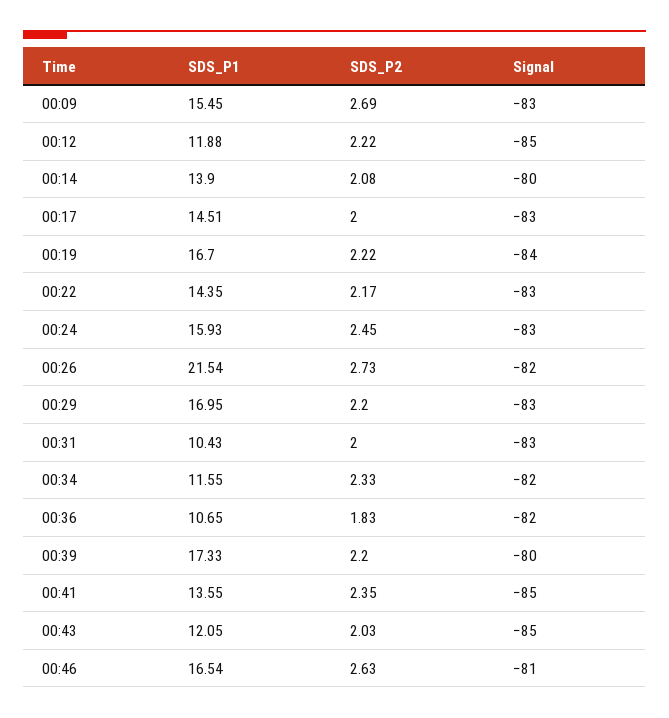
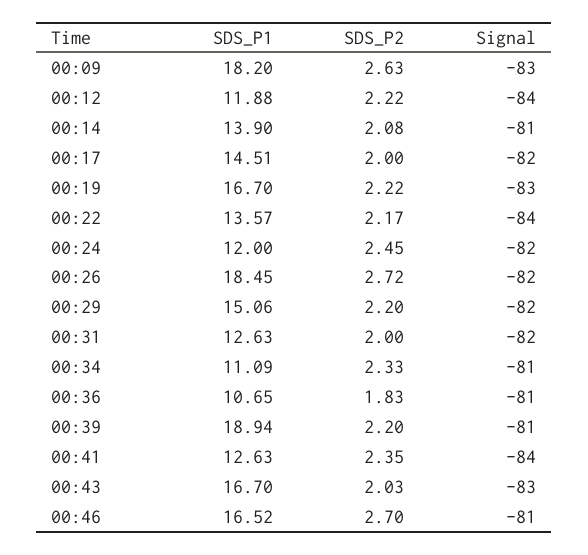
  {
    "SDS_P1": {
-     "00:09": 15.45,
+     "00:09": 18.2,
      "00:12": 11.88,
      "00:14": 13.9,
      "00:17": 14.51,
      "00:19": 16.7,
-     "00:22": 14.35,
+     "00:22": 13.57,
-     "00:24": 15.93,
+     "00:24": 12,
-     "00:26": 21.54,
+     "00:26": 18.45,
-     "00:29": 16.95,
+     "00:29": 15.06,
-     "00:31": 10.43,
+     "00:31": 12.63,
-     "00:34": 11.55,
+     "00:34": 11.09,
      "00:36": 10.65,
-     "00:39": 17.33,
+     "00:39": 18.94,
-     "00:41": 13.55,
+     "00:41": 12.63,
-     "00:43": 12.05,
+     "00:43": 16.7,
-     "00:46": 16.54
+     "00:46": 16.52
    },
    "SDS_P2": {
-     "00:09": 2.69,
+     "00:09": 2.63,
      "00:12": 2.22,
      "00:14": 2.08,
      "00:17": 2,
      "00:19": 2.22,
      "00:22": 2.17,
      "00:24": 2.45,
-     "00:26": 2.73,
+     "00:26": 2.72,
      "00:29": 2.2,
      "00:31": 2,
      "00:34": 2.33,
      "00:36": 1.83,
      "00:39": 2.2,
      "00:41": 2.35,
      "00:43": 2.03,
-     "00:46": 2.63
+     "00:46": 2.7
    },
    "Signal": {
      "00:09": -83,
-     "00:12": -85,
+     "00:12": -84,
-     "00:14": -80,
+     "00:14": -81,
-     "00:17": -83,
+     "00:17": -82,
-     "00:19": -84,
+     "00:19": -83,
-     "00:22": -83,
+     "00:22": -84,
-     "00:24": -83,
+     "00:24": -82,
      "00:26": -82,
-     "00:29": -83,
+     "00:29": -82,
-     "00:31": -83,
+     "00:31": -82,
-     "00:34": -82,
+     "00:34": -81,
-     "00:36": -82,
+     "00:36": -81,
-     "00:39": -80,
+     "00:39": -81,
-     "00:41": -85,
+     "00:41": -84,
-     "00:43": -85,
+     "00:43": -83,
      "00:46": -81
    }
  }

